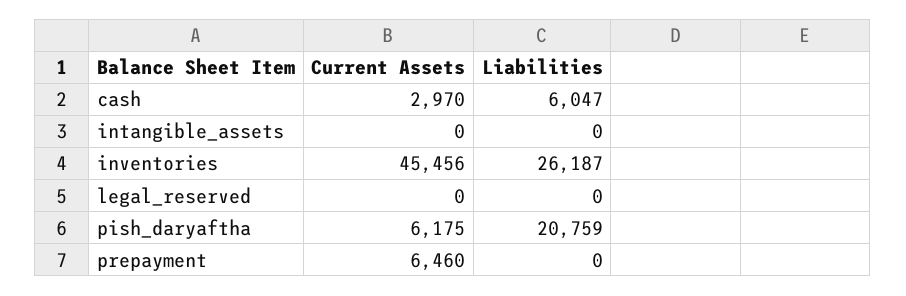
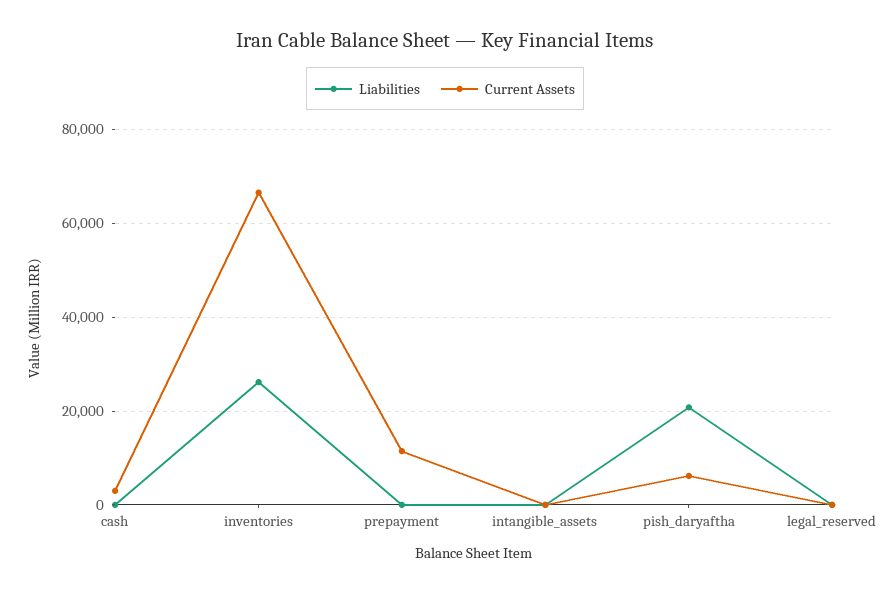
  {
    "Current Assets": {
      "cash": 2970,
      "intangible_assets": 0,
-     "inventories": 45456,
+     "inventories": 66000,
      "legal_reserved": 0,
      "pish_daryaftha": 6175,
-     "prepayment": 6460
+     "prepayment": 12000
    },
    "Liabilities": {
-     "cash": 6047,
+     "cash": 0,
      "intangible_assets": 0,
      "inventories": 26187,
      "legal_reserved": 0,
      "pish_daryaftha": 20759,
      "prepayment": 0
    }
  }

